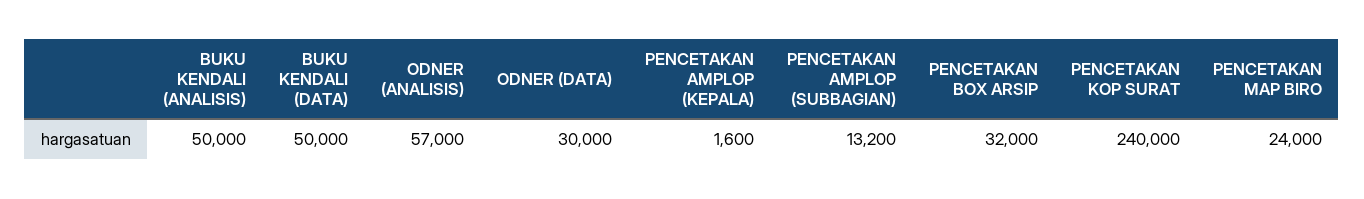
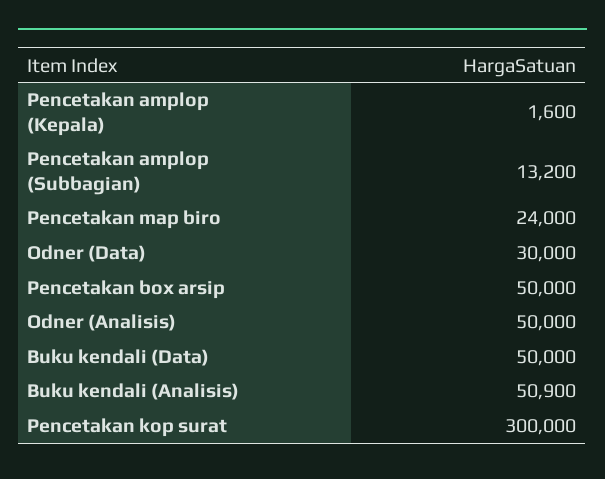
  {
-   "BUKU KENDALI (ANALISIS)": 50000,
+   "BUKU KENDALI (ANALISIS)": 50900,
    "BUKU KENDALI (DATA)": 50000,
-   "ODNER (ANALISIS)": 57000,
+   "ODNER (ANALISIS)": 50000,
    "ODNER (DATA)": 30000,
    "PENCETAKAN AMPLOP (KEPALA)": 1600,
    "PENCETAKAN AMPLOP (SUBBAGIAN)": 13200,
-   "PENCETAKAN BOX ARSIP": 32000,
+   "PENCETAKAN BOX ARSIP": 50000,
-   "PENCETAKAN KOP SURAT": 240000,
+   "PENCETAKAN KOP SURAT": 300000,
    "PENCETAKAN MAP BIRO": 24000
  }

